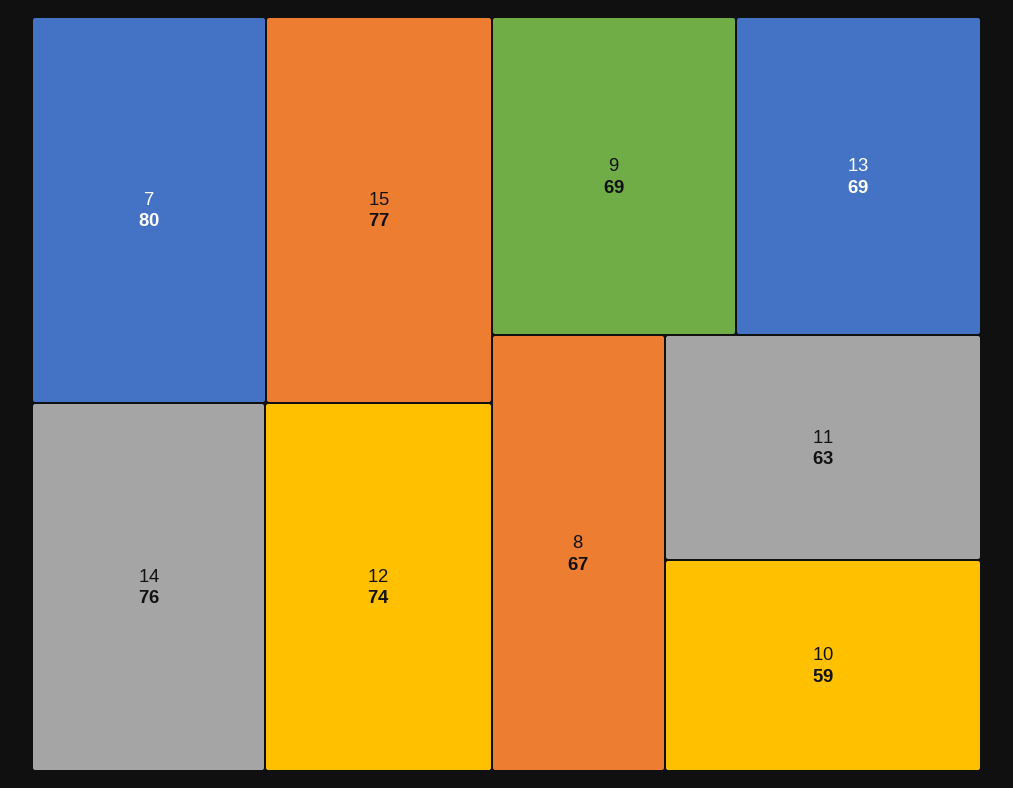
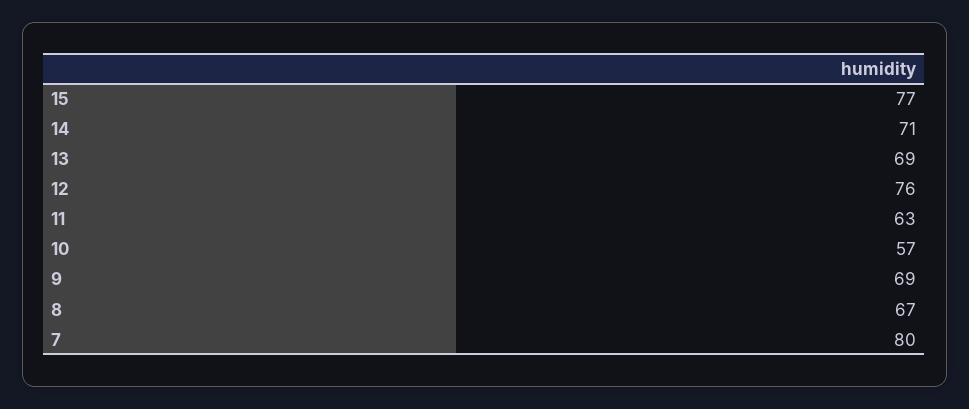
  {
    "7": 80,
    "15": 77,
-   "14": 76,
+   "14": 71,
-   "12": 74,
+   "12": 76,
    "9": 69,
    "13": 69,
    "8": 67,
    "11": 63,
-   "10": 59
+   "10": 57
  }

